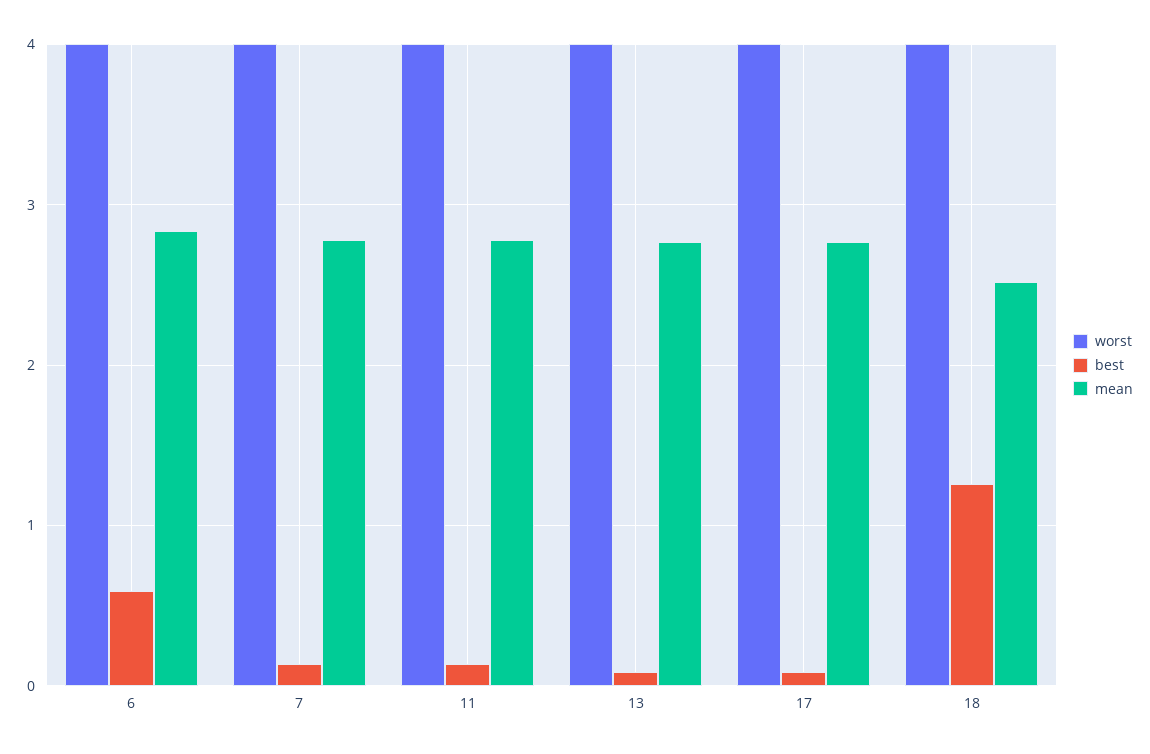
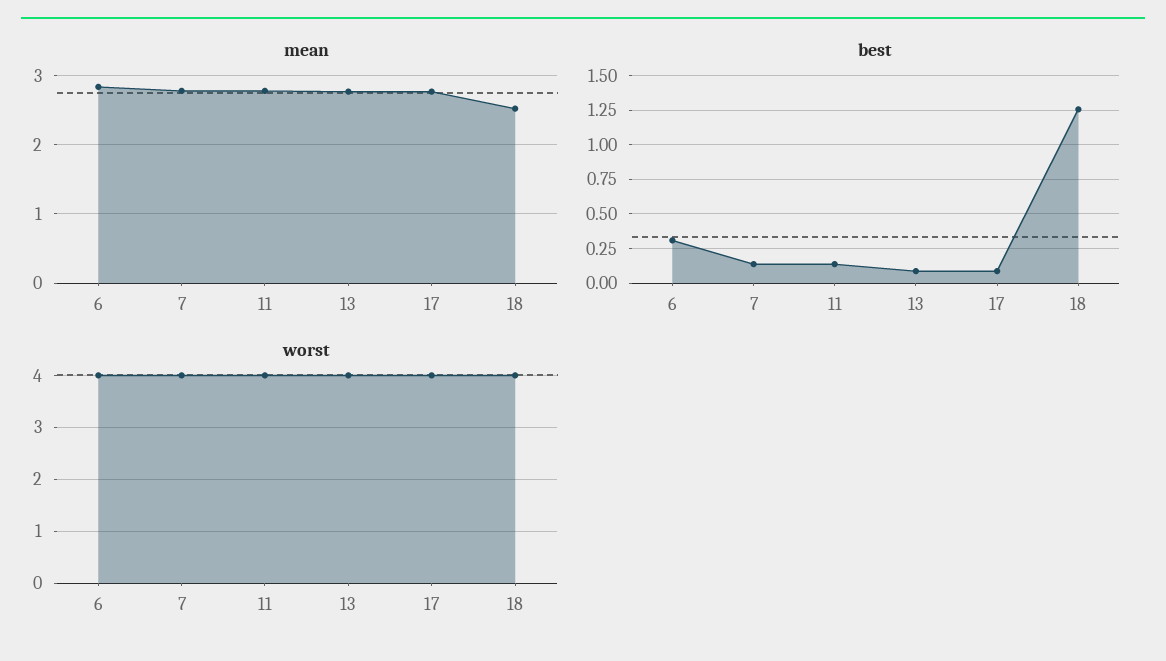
  {
    "worst": {
      "6": 4,
      "7": 4,
      "11": 4,
      "13": 4,
      "17": 4,
      "18": 4
    },
    "best": {
-     "6": 0.6,
+     "6": 0.3,
      "7": 0.15,
      "11": 0.15,
      "13": 0.1,
      "17": 0.1,
      "18": 1.25
    },
    "mean": {
      "6": 2.8,
      "7": 2.8,
      "11": 2.8,
      "13": 2.8,
      "17": 2.8,
      "18": 2.5
    }
  }

